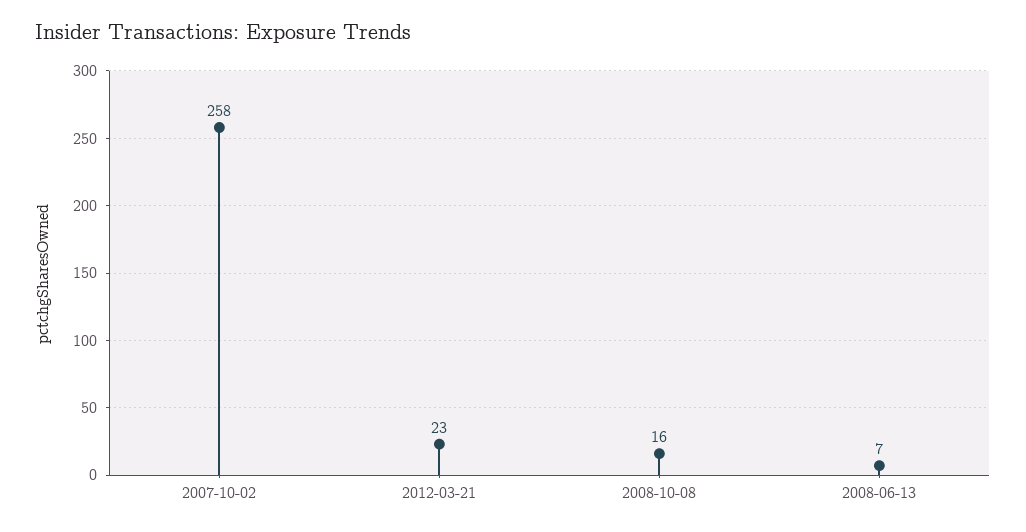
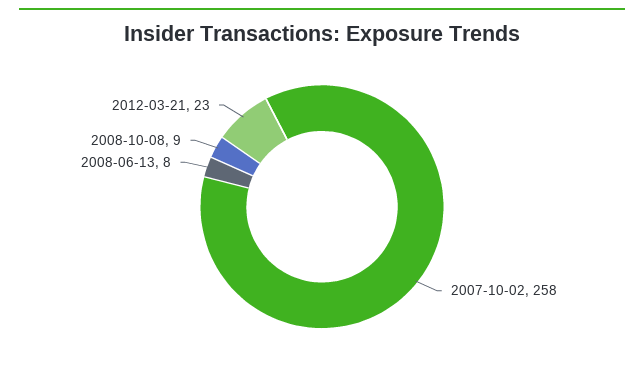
  {
    "2007-10-02": 258,
    "2012-03-21": 23,
-   "2008-10-08": 16,
+   "2008-10-08": 9,
-   "2008-06-13": 7
+   "2008-06-13": 8
  }

